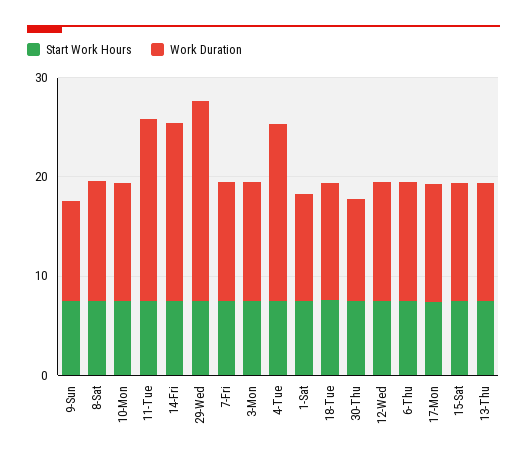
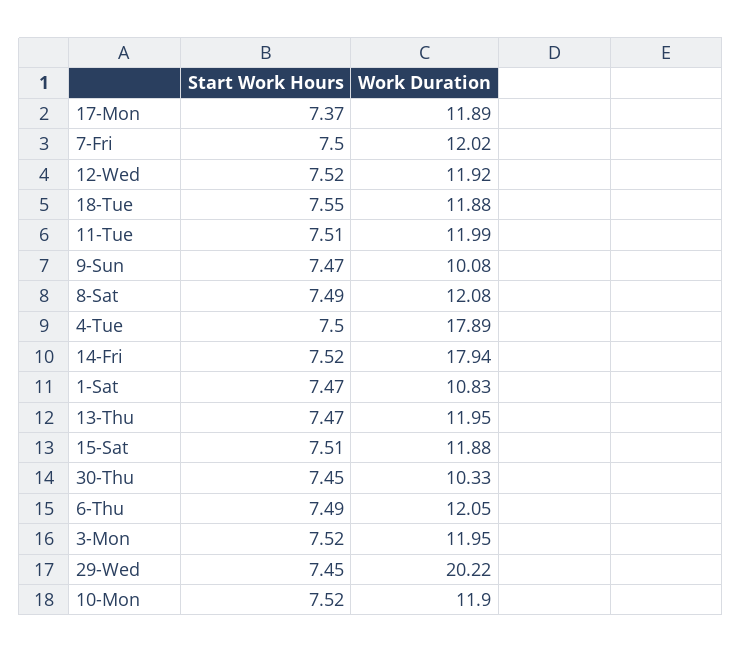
  {
    "Start Work Hours": {
      "9-Sun": 7.47,
      "8-Sat": 7.49,
      "10-Mon": 7.52,
      "11-Tue": 7.51,
      "14-Fri": 7.52,
      "29-Wed": 7.45,
      "7-Fri": 7.5,
      "3-Mon": 7.52,
      "4-Tue": 7.5,
      "1-Sat": 7.47,
      "18-Tue": 7.55,
      "30-Thu": 7.45,
      "12-Wed": 7.52,
      "6-Thu": 7.49,
      "17-Mon": 7.37,
      "15-Sat": 7.51,
      "13-Thu": 7.47
    },
    "Work Duration": {
      "9-Sun": 10.08,
      "8-Sat": 12.08,
      "10-Mon": 11.9,
-     "11-Tue": 18,
+     "11-Tue": 11.99,
      "14-Fri": 17.94,
      "29-Wed": 20.22,
      "7-Fri": 12.02,
      "3-Mon": 11.95,
      "4-Tue": 17.89,
      "1-Sat": 10.83,
      "18-Tue": 11.88,
      "30-Thu": 10.33,
      "12-Wed": 11.92,
      "6-Thu": 12.05,
      "17-Mon": 11.89,
      "15-Sat": 11.88,
      "13-Thu": 11.95
    }
  }

